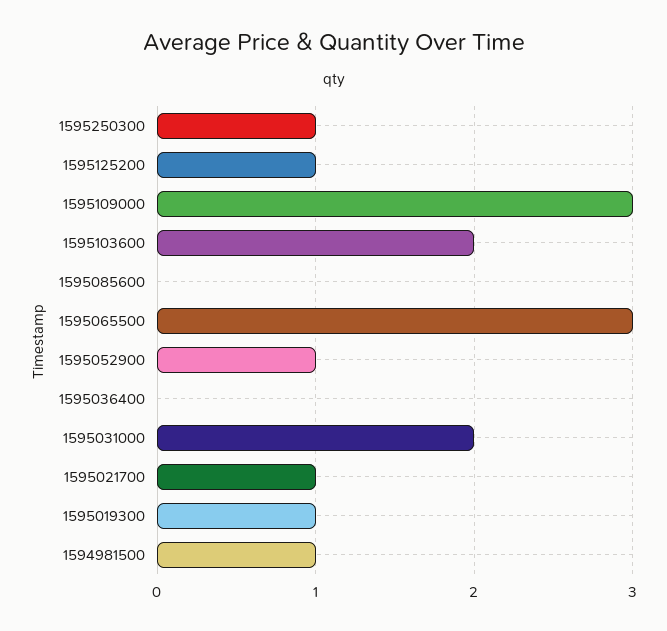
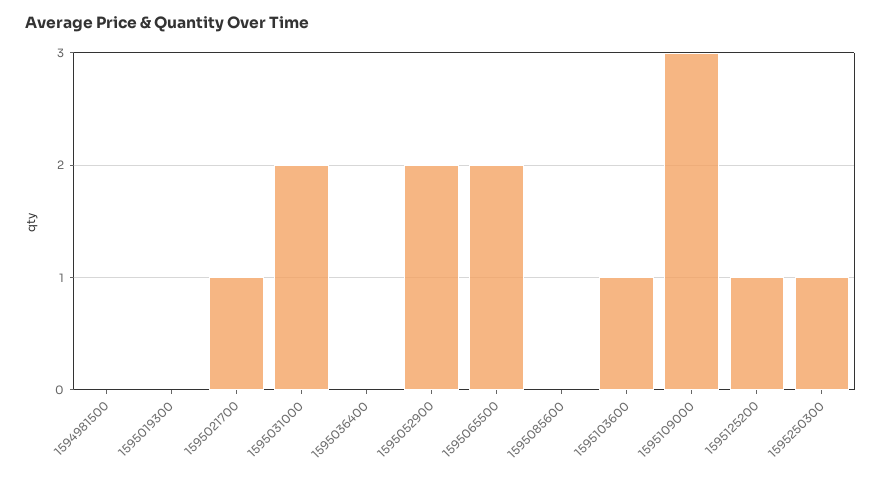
  {
    "1595250300": 1,
    "1595125200": 1,
    "1595109000": 3,
-   "1595103600": 2,
+   "1595103600": 1,
    "1595085600": 0,
-   "1595065500": 3,
+   "1595065500": 2,
-   "1595052900": 1,
+   "1595052900": 2,
    "1595036400": 0,
    "1595031000": 2,
    "1595021700": 1,
-   "1595019300": 1,
+   "1595019300": 0,
-   "1594981500": 1
+   "1594981500": 0
  }

